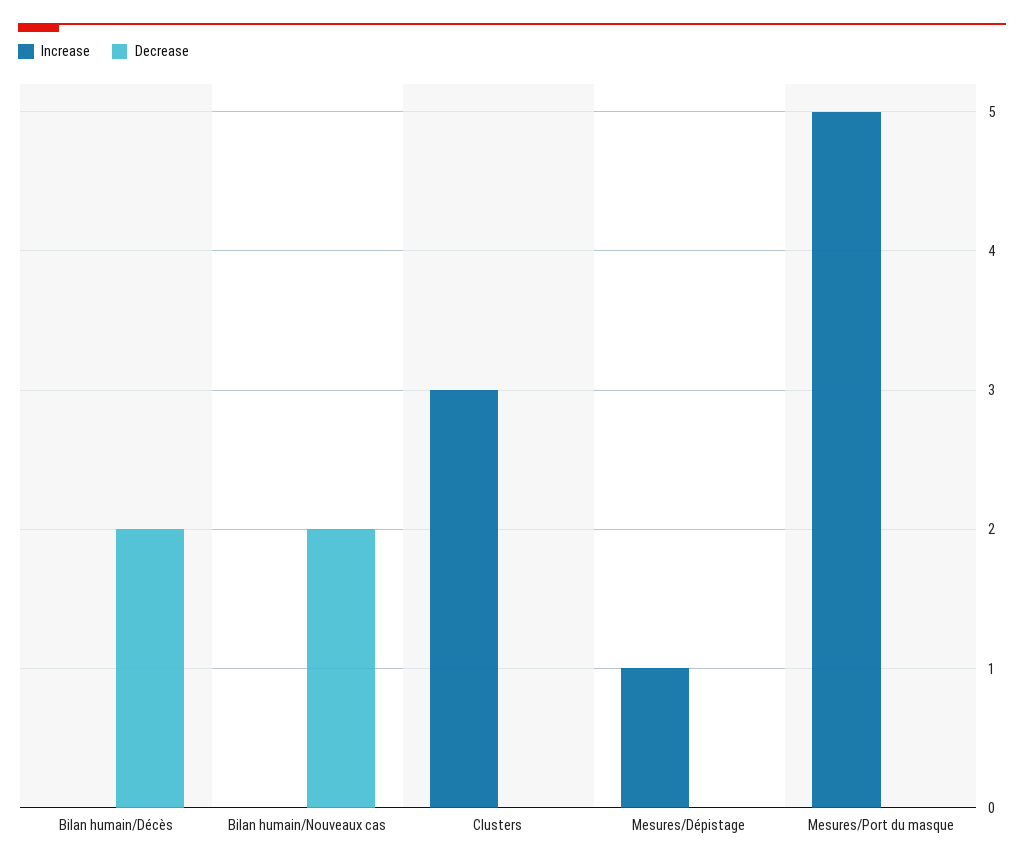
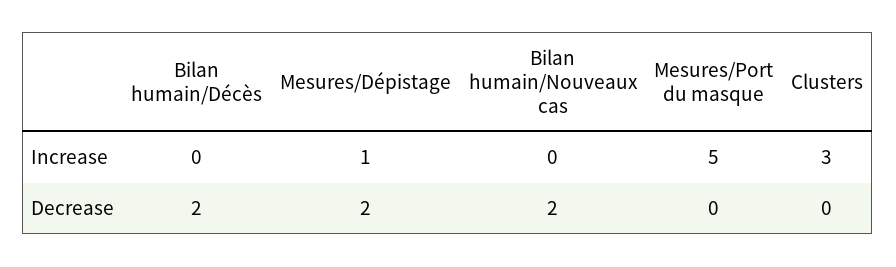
  {
    "Increase": {
      "Bilan humain/Décès": 0,
      "Bilan humain/Nouveaux cas": 0,
      "Clusters": 3,
      "Mesures/Dépistage": 1,
      "Mesures/Port du masque": 5
    },
    "Decrease": {
      "Bilan humain/Décès": 2,
      "Bilan humain/Nouveaux cas": 2,
      "Clusters": 0,
-     "Mesures/Dépistage": 0,
+     "Mesures/Dépistage": 2,
      "Mesures/Port du masque": 0
    }
  }

